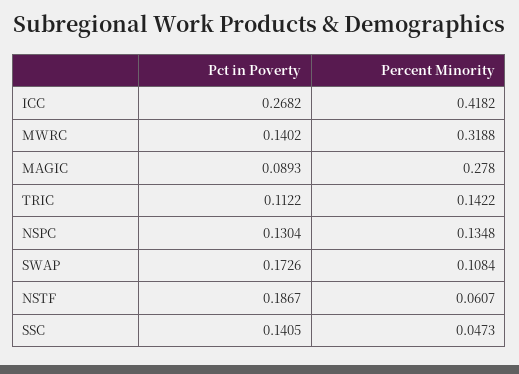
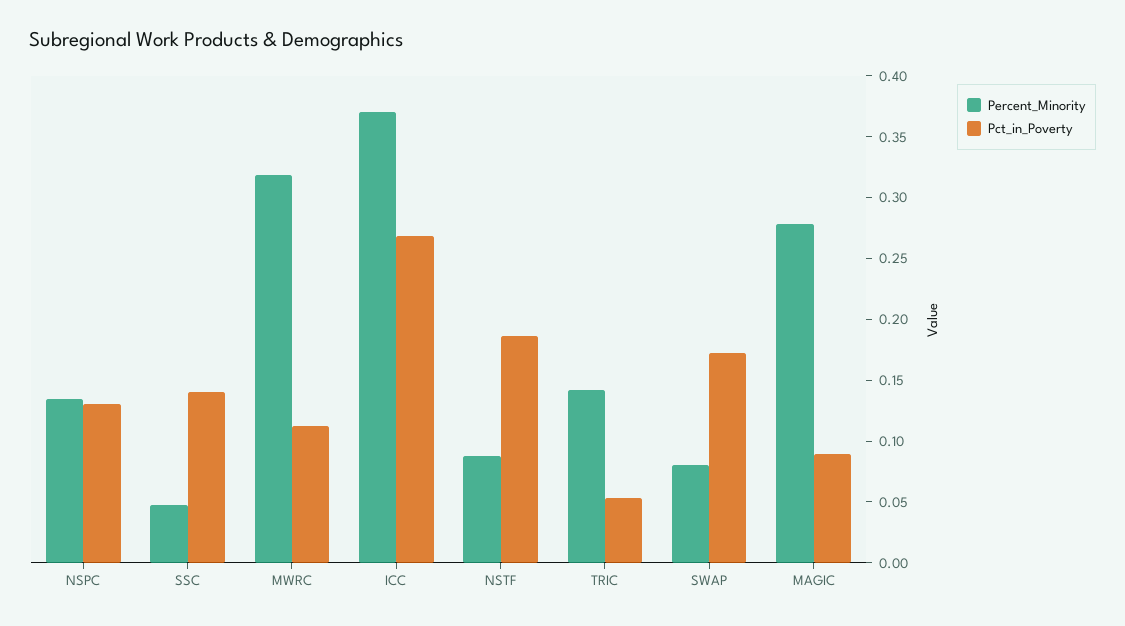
  {
    "Pct in Poverty": {
      "ICC": 0.2682,
-     "MWRC": 0.1402,
+     "MWRC": 0.11,
      "MAGIC": 0.0893,
-     "TRIC": 0.1122,
+     "TRIC": 0.05,
      "NSPC": 0.1304,
      "SWAP": 0.1726,
      "NSTF": 0.1867,
      "SSC": 0.1405
    },
    "Percent Minority": {
-     "ICC": 0.4182,
+     "ICC": 0.37,
      "MWRC": 0.3188,
      "MAGIC": 0.278,
      "TRIC": 0.1422,
      "NSPC": 0.1348,
-     "SWAP": 0.1084,
+     "SWAP": 0.08,
-     "NSTF": 0.0607,
+     "NSTF": 0.09,
      "SSC": 0.0473
    }
  }

